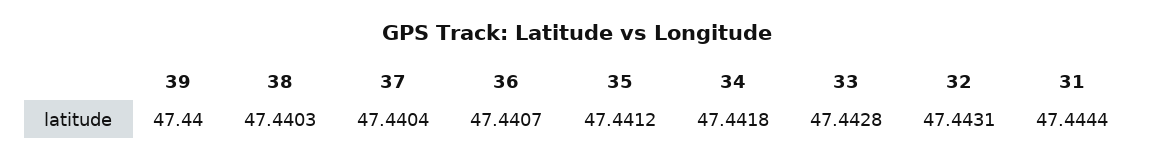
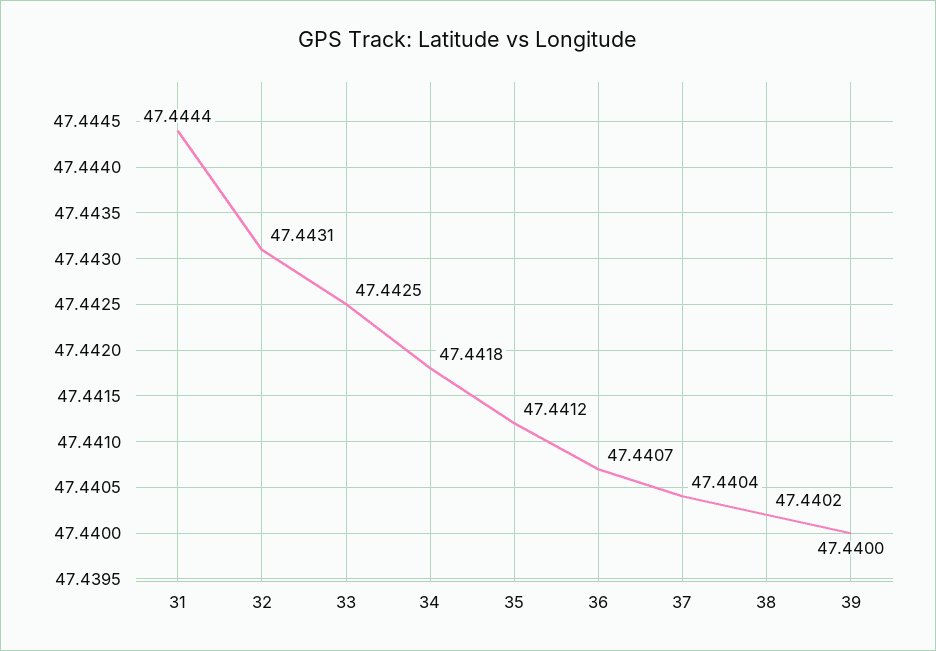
  {
    "39": 47.44,
-   "38": 47.4403,
+   "38": 47.4402,
    "37": 47.4404,
    "36": 47.4407,
    "35": 47.4412,
    "34": 47.4418,
-   "33": 47.4428,
+   "33": 47.4425,
    "32": 47.4431,
    "31": 47.4444
  }

